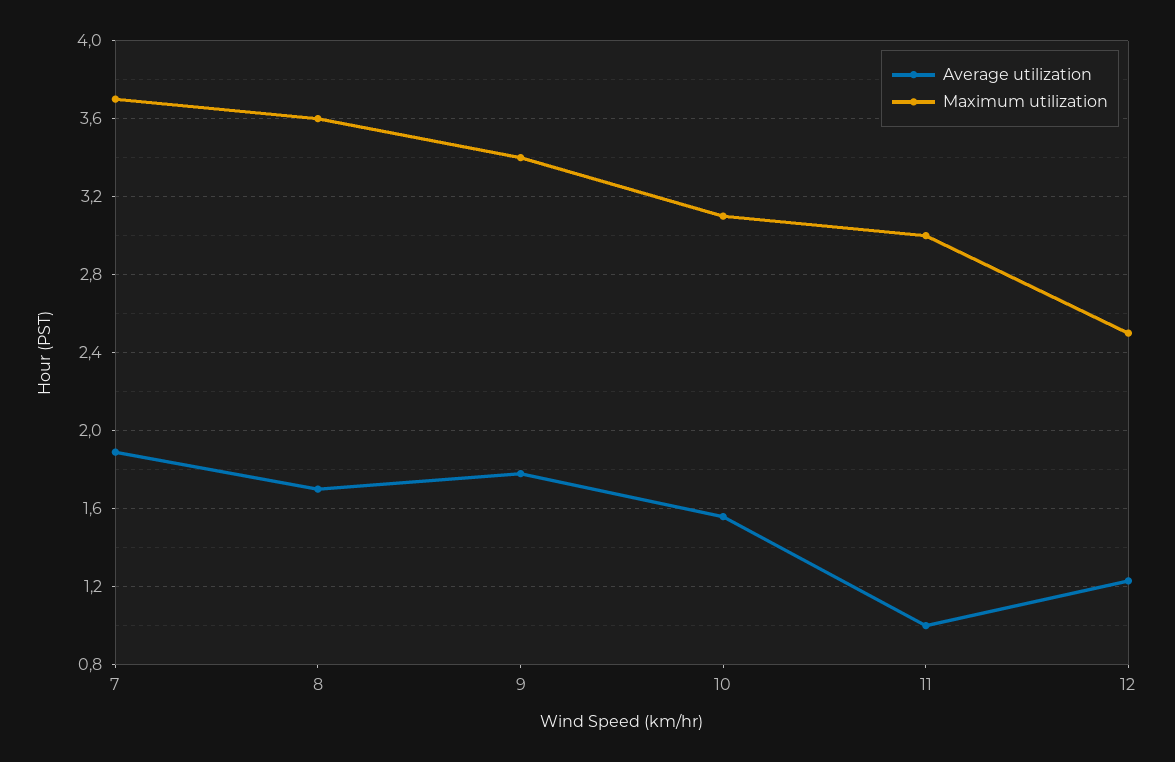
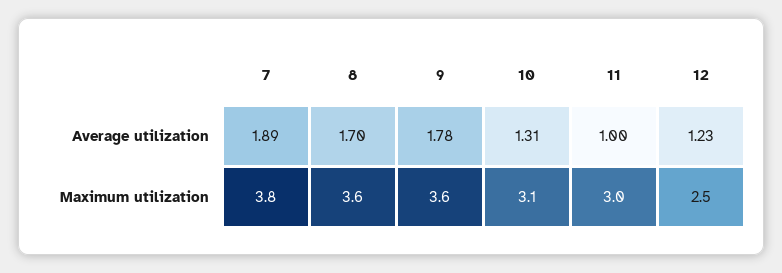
  {
    "Average utilization": {
      "7": 1.89,
      "8": 1.7,
      "9": 1.78,
-     "10": 1.55,
+     "10": 1.31,
      "11": 1,
      "12": 1.23
    },
    "Maximum utilization": {
-     "7": 3.7,
+     "7": 3.8,
      "8": 3.6,
-     "9": 3.4,
+     "9": 3.6,
      "10": 3.1,
      "11": 3,
      "12": 2.5
    }
  }

